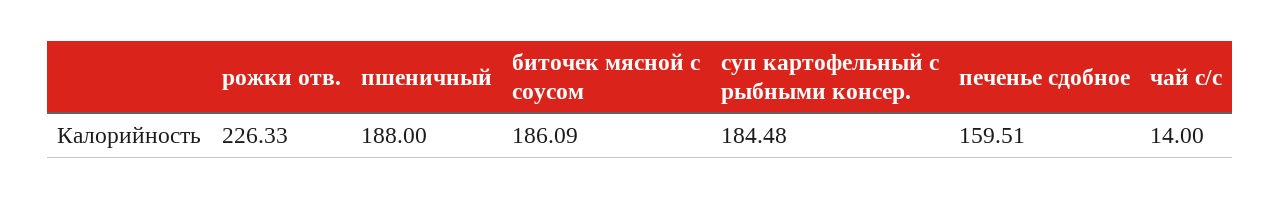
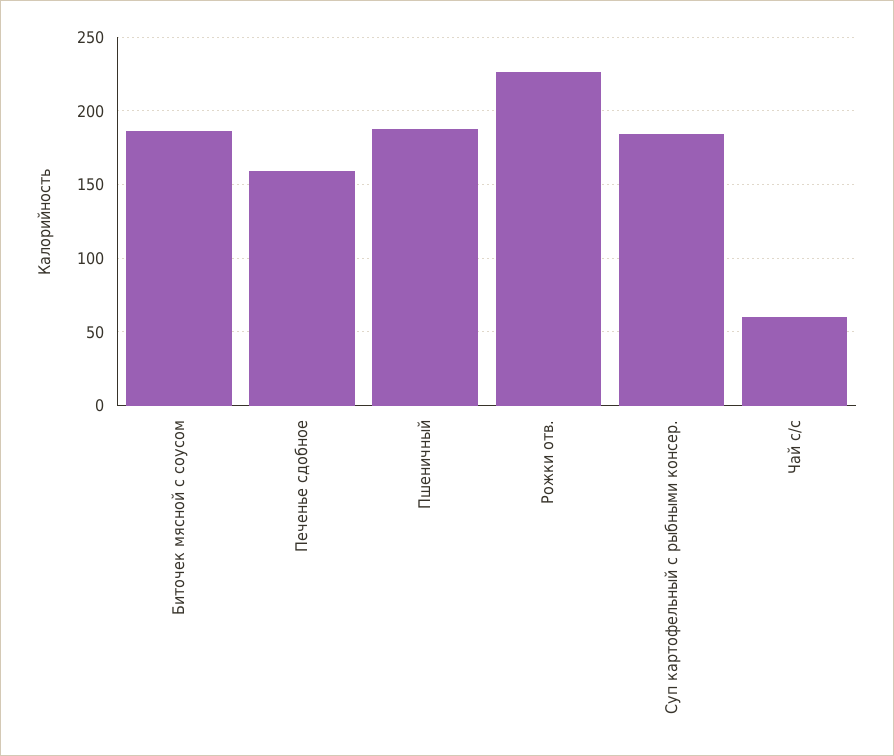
  {
    "рожки отв.": 226.33,
    "пшеничный": 188,
    "биточек мясной с соусом": 186.09,
    "суп картофельный с рыбными консер.": 184.48,
    "печенье сдобное": 159.51,
-   "чай с/с": 14
+   "чай с/с": 60
  }

